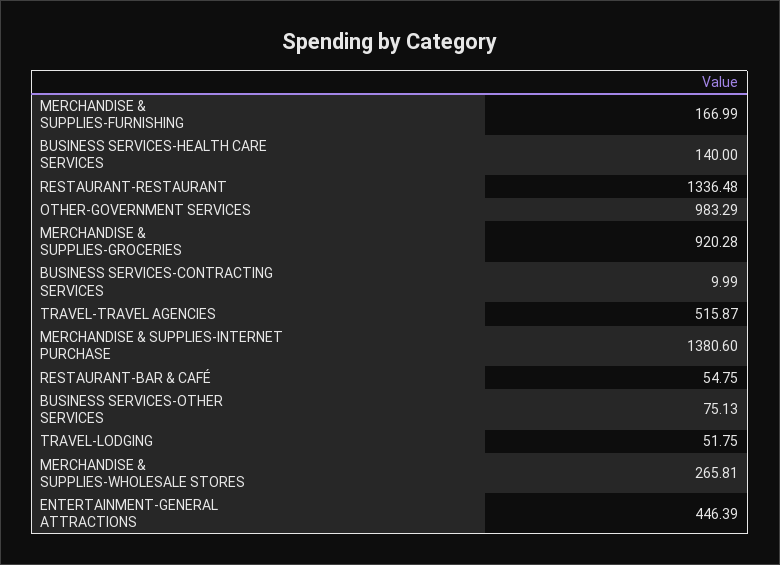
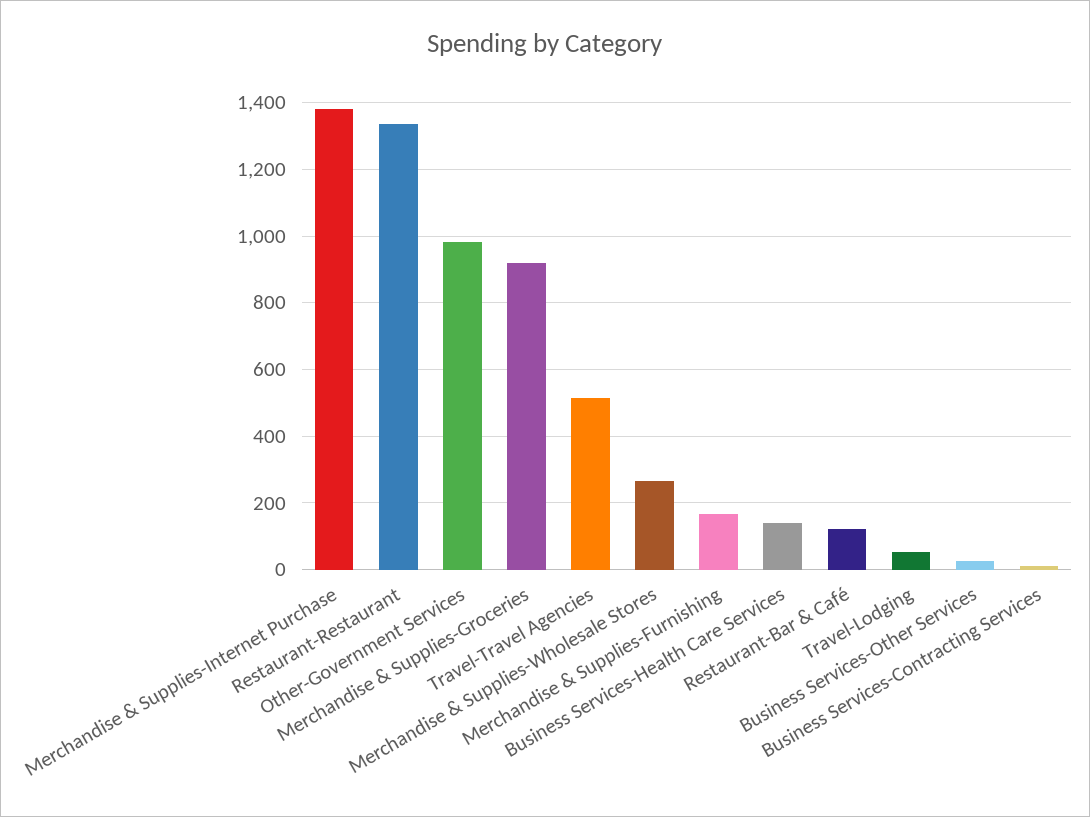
  {
    "MERCHANDISE & SUPPLIES-FURNISHING": 166.99,
    "BUSINESS SERVICES-HEALTH CARE SERVICES": 140,
    "RESTAURANT-RESTAURANT": 1336.48,
    "OTHER-GOVERNMENT SERVICES": 983.29,
    "MERCHANDISE & SUPPLIES-GROCERIES": 920.28,
    "BUSINESS SERVICES-CONTRACTING SERVICES": 9.99,
    "TRAVEL-TRAVEL AGENCIES": 515.87,
    "MERCHANDISE & SUPPLIES-INTERNET PURCHASE": 1380.6,
-   "RESTAURANT-BAR & CAFÉ": 54.75,
+   "RESTAURANT-BAR & CAFÉ": 120,
-   "BUSINESS SERVICES-OTHER SERVICES": 75.13,
+   "BUSINESS SERVICES-OTHER SERVICES": 20,
    "TRAVEL-LODGING": 51.75,
-   "MERCHANDISE & SUPPLIES-WHOLESALE STORES": 265.81,
+   "MERCHANDISE & SUPPLIES-WHOLESALE STORES": 265.81
-   "ENTERTAINMENT-GENERAL ATTRACTIONS": 446.39
  }

